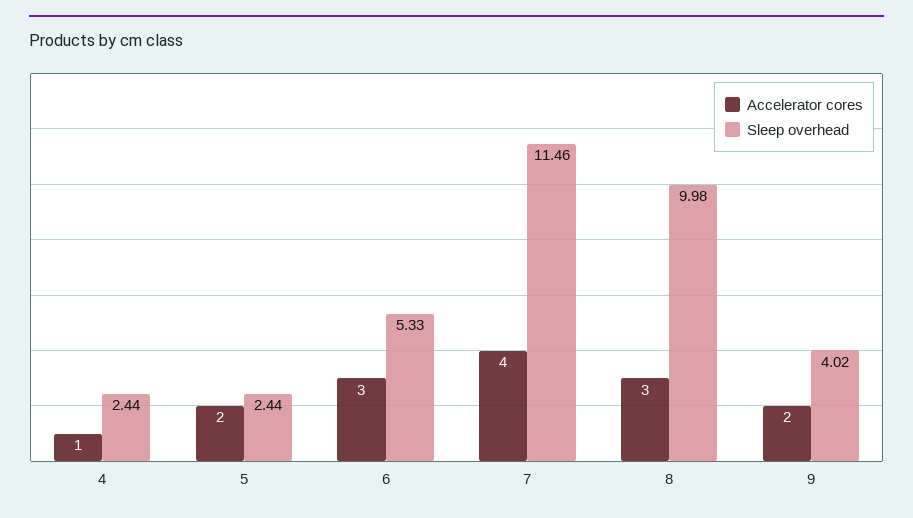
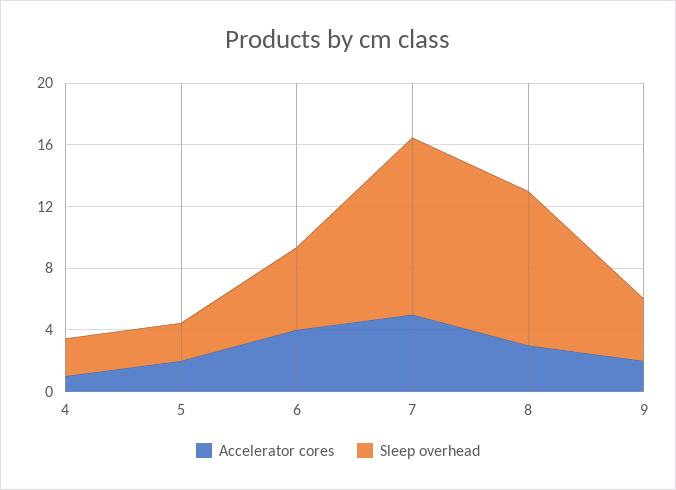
  {
    "Accelerator cores": {
      "4": 1,
      "5": 2,
-     "6": 3,
+     "6": 4,
-     "7": 4,
+     "7": 5,
      "8": 3,
      "9": 2
    },
    "Sleep overhead": {
      "4": 2.44,
      "5": 2.44,
      "6": 5.33,
      "7": 11.46,
      "8": 9.98,
      "9": 4.02
    }
  }

